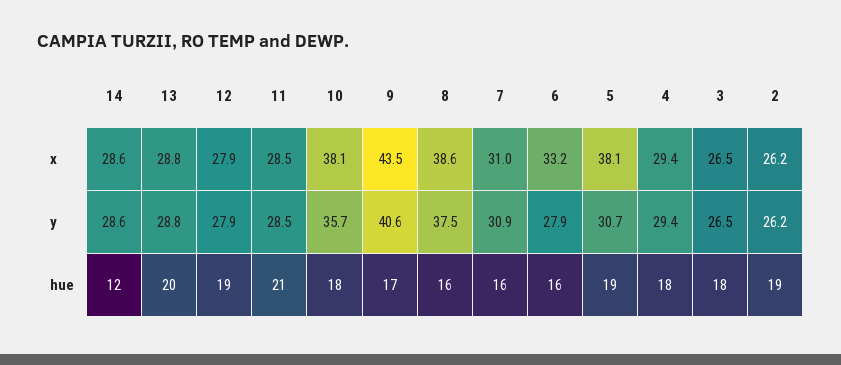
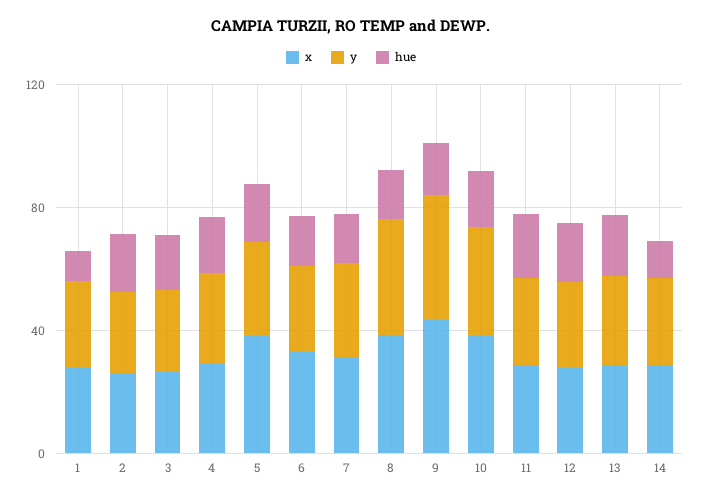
  {
    "x": {
      "14": 28.6,
      "13": 28.8,
      "12": 27.9,
      "11": 28.5,
      "10": 38.1,
      "9": 43.5,
      "8": 38.6,
      "7": 31,
      "6": 33.2,
      "5": 38.1,
      "4": 29.4,
      "3": 26.5,
-     "2": 26.2
+     "2": 26.2,
+     "1": 30
    },
    "y": {
      "14": 28.6,
      "13": 28.8,
      "12": 27.9,
      "11": 28.5,
      "10": 35.7,
      "9": 40.6,
      "8": 37.5,
      "7": 30.9,
      "6": 27.9,
      "5": 30.7,
      "4": 29.4,
      "3": 26.5,
-     "2": 26.2
+     "2": 26.2,
+     "1": 30
    },
    "hue": {
      "14": 12,
      "13": 20,
      "12": 19,
      "11": 21,
      "10": 18,
      "9": 17,
      "8": 16,
      "7": 16,
      "6": 16,
      "5": 19,
      "4": 18,
      "3": 18,
-     "2": 19
+     "2": 19,
+     "1": 10
    }
  }

